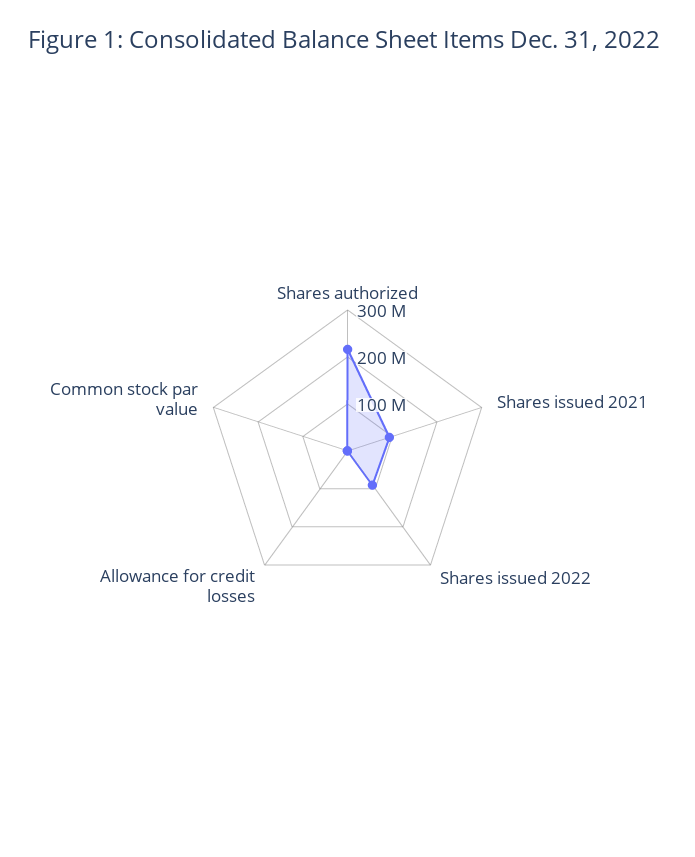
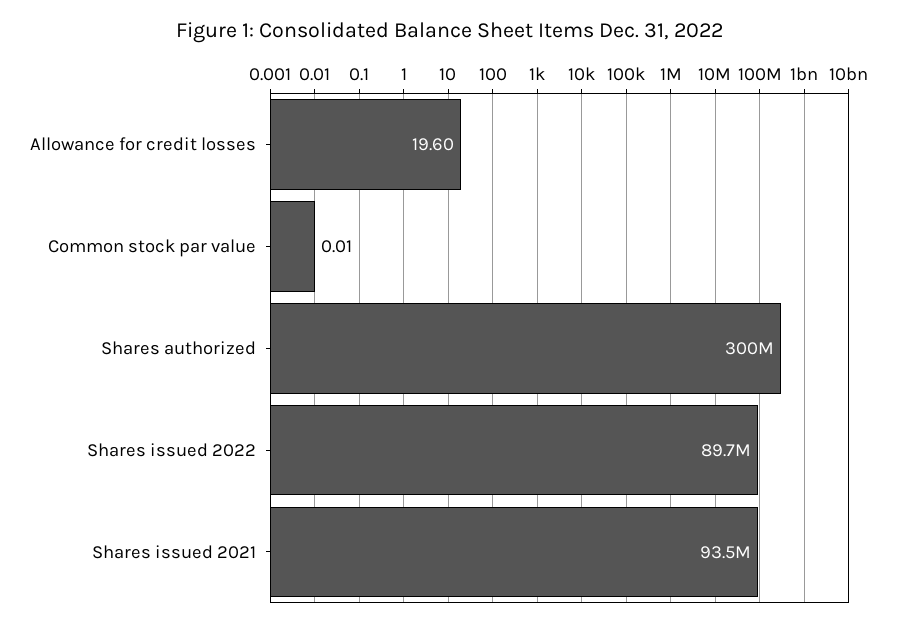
  {
-   "Shares authorized": 220000000,
+   "Shares authorized": 300000000,
    "Shares issued 2021": 93500000,
    "Shares issued 2022": 89700000,
    "Allowance for credit losses": 19.6,
    "Common stock par value": 0.01
  }

